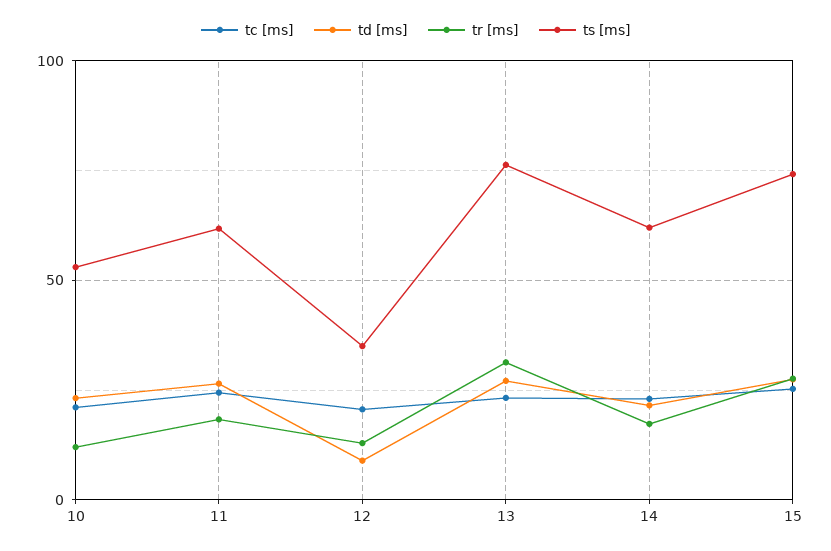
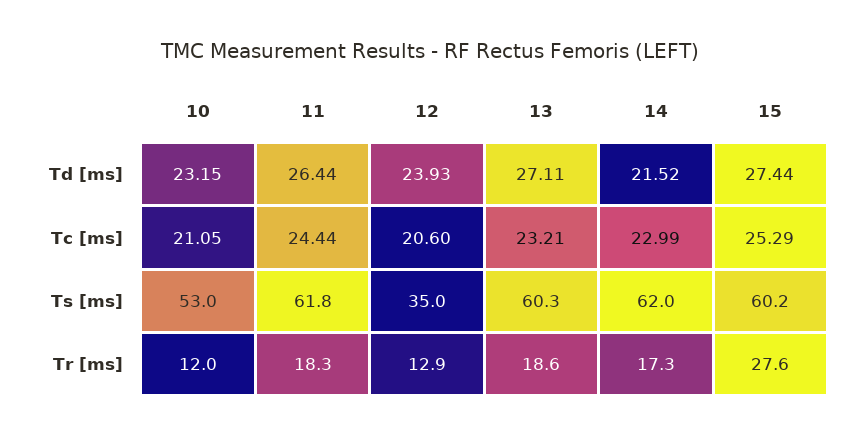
  {
    "tc [ms]": {
      "10": 21.05,
      "11": 24.44,
      "12": 20.6,
      "13": 23.21,
      "14": 22.99,
      "15": 25.29
    },
    "td [ms]": {
      "10": 23.15,
      "11": 26.44,
-     "12": 10,
+     "12": 23.93,
      "13": 27.11,
      "14": 21.52,
      "15": 27.44
    },
    "tr [ms]": {
      "10": 12,
      "11": 18.3,
      "12": 12.9,
-     "13": 30,
+     "13": 18.6,
      "14": 17.3,
      "15": 27.6
    },
    "ts [ms]": {
      "10": 53,
      "11": 61.8,
      "12": 35,
-     "13": 75,
+     "13": 60.3,
      "14": 62,
-     "15": 75
+     "15": 60.2
    }
  }

